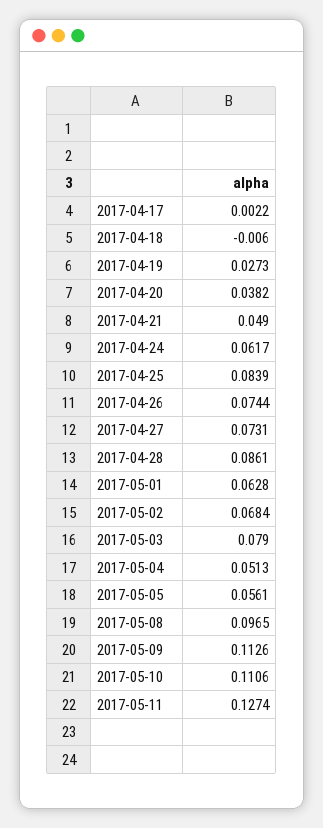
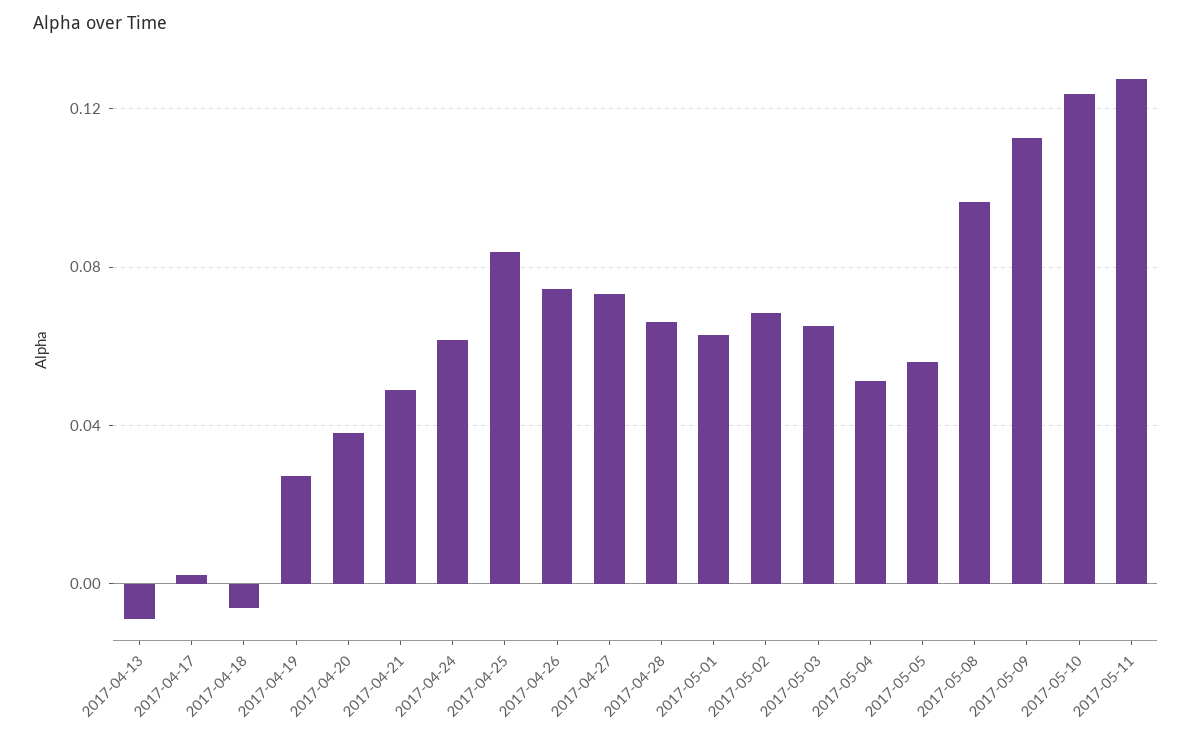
  {
    "2017-04-17": 0.0022,
    "2017-04-18": -0.006,
    "2017-04-19": 0.0273,
    "2017-04-20": 0.0382,
    "2017-04-21": 0.049,
    "2017-04-24": 0.0617,
    "2017-04-25": 0.0839,
    "2017-04-26": 0.0744,
    "2017-04-27": 0.0731,
-   "2017-04-28": 0.0861,
+   "2017-04-28": 0.065,
    "2017-05-01": 0.0628,
    "2017-05-02": 0.0684,
-   "2017-05-03": 0.079,
+   "2017-05-03": 0.065,
    "2017-05-04": 0.0513,
    "2017-05-05": 0.0561,
    "2017-05-08": 0.0965,
    "2017-05-09": 0.1126,
-   "2017-05-10": 0.1106,
+   "2017-05-10": 0.125,
-   "2017-05-11": 0.1274
+   "2017-05-11": 0.1274,
+   "2017-04-13": -0.01
  }

